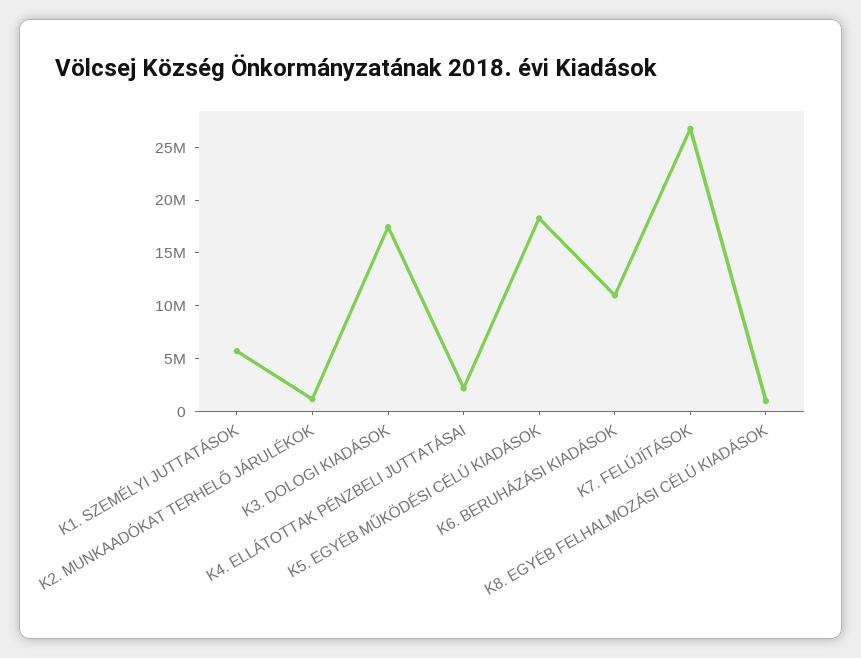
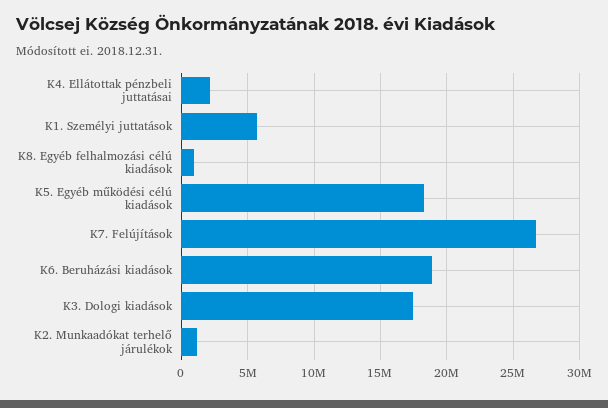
  {
    "K1. SZEMÉLYI JUTTATÁSOK": 5500000,
    "K2. MUNKAADÓKAT TERHELŐ JÁRULÉKOK": 1000000,
    "K3. DOLOGI KIADÁSOK": 17500000,
    "K4. ELLÁTOTTAK PÉNZBELI JUTTATÁSAI": 2000000,
    "K5. EGYÉB MŰKÖDÉSI CÉLÚ KIADÁSOK": 18500000,
-   "K6. BERUHÁZÁSI KIADÁSOK": 11000000,
+   "K6. BERUHÁZÁSI KIADÁSOK": 19000000,
    "K7. FELÚJÍTÁSOK": 26500000,
    "K8. EGYÉB FELHALMOZÁSI CÉLÚ KIADÁSOK": 1000000
  }

